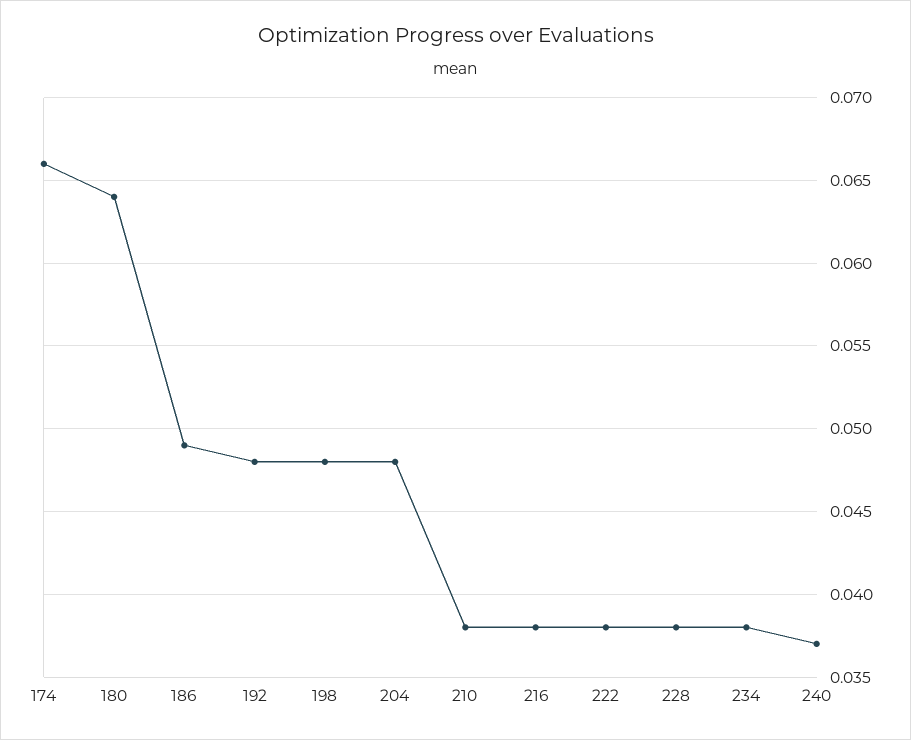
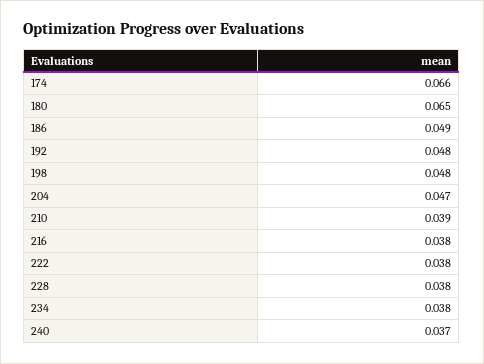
  {
    "174": 0.066,
-   "180": 0.064,
+   "180": 0.065,
    "186": 0.049,
    "192": 0.048,
    "198": 0.048,
-   "204": 0.048,
+   "204": 0.047,
-   "210": 0.038,
+   "210": 0.039,
    "216": 0.038,
    "222": 0.038,
    "228": 0.038,
    "234": 0.038,
    "240": 0.037
  }

